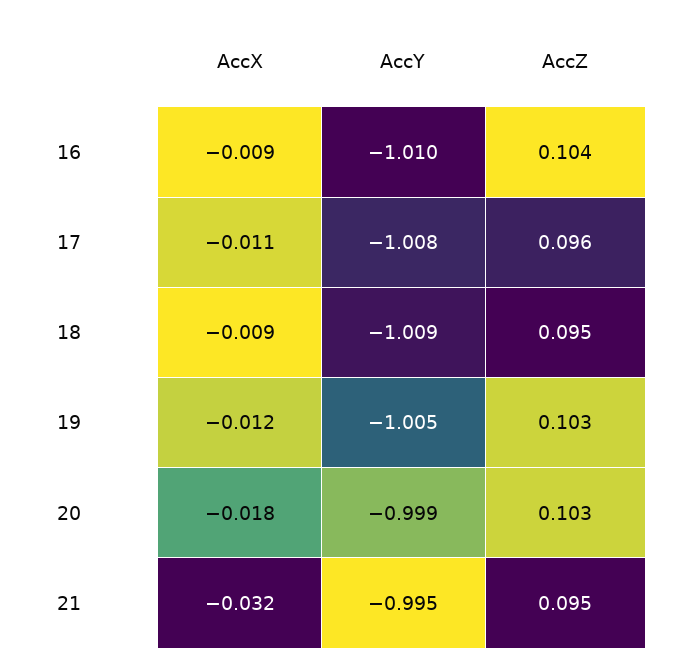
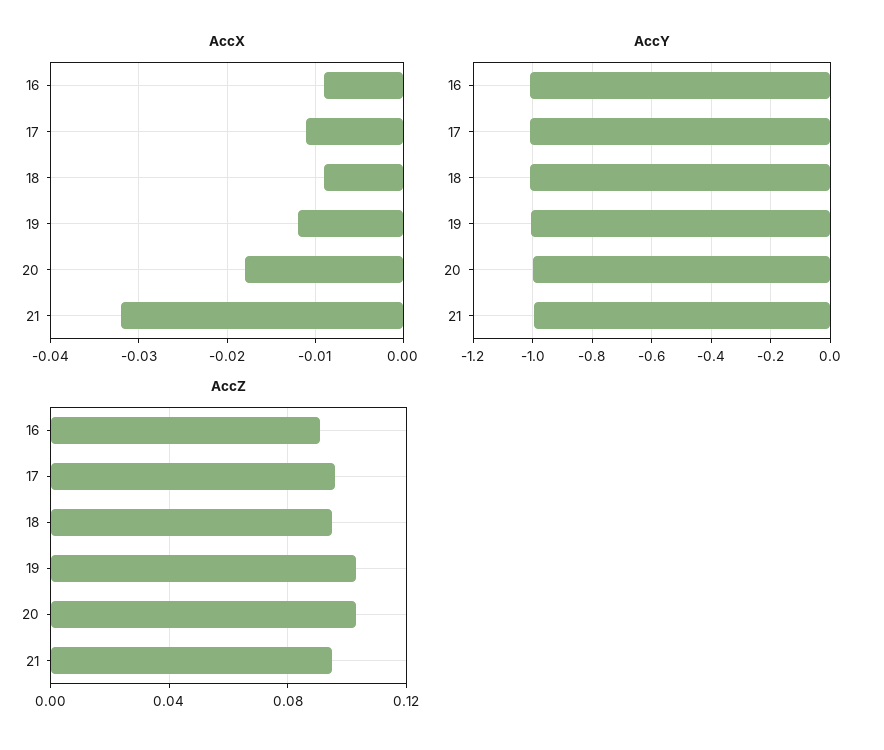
  {
    "AccX": {
      "16": -0.009,
      "17": -0.011,
      "18": -0.009,
      "19": -0.012,
      "20": -0.018,
      "21": -0.032
    },
    "AccY": {
      "16": -1.01,
      "17": -1.008,
      "18": -1.009,
      "19": -1.005,
      "20": -0.999,
      "21": -0.995
    },
    "AccZ": {
-     "16": 0.104,
+     "16": 0.09,
      "17": 0.096,
      "18": 0.095,
      "19": 0.103,
      "20": 0.103,
      "21": 0.095
    }
  }

